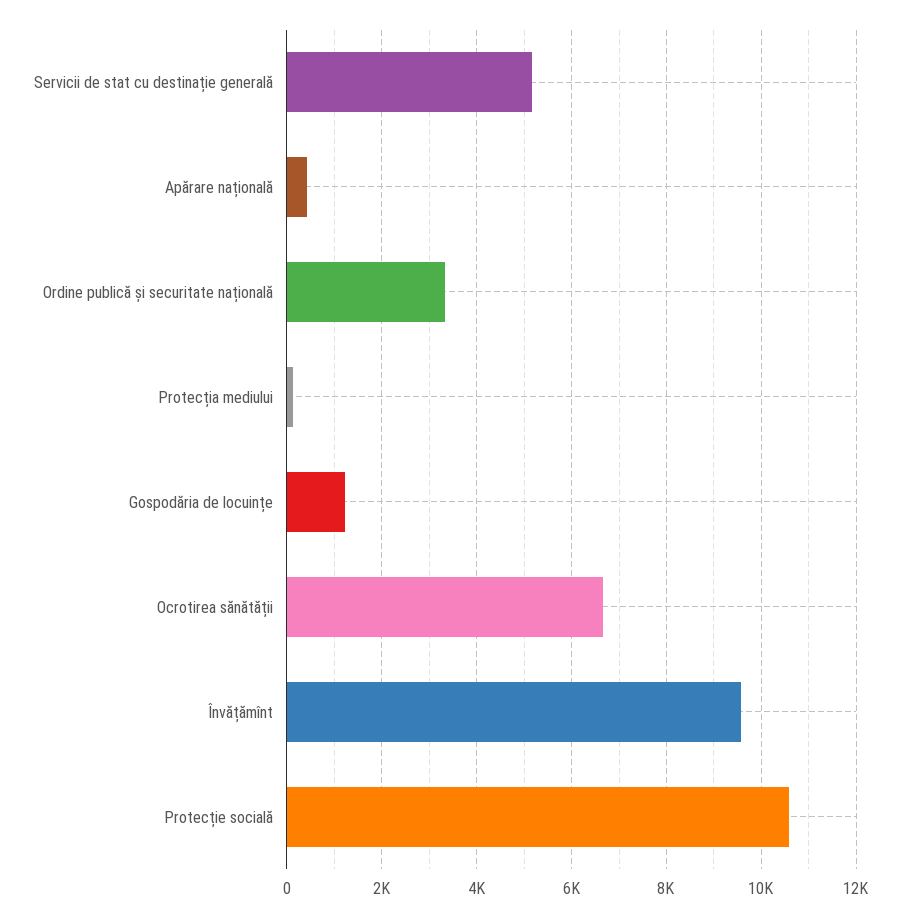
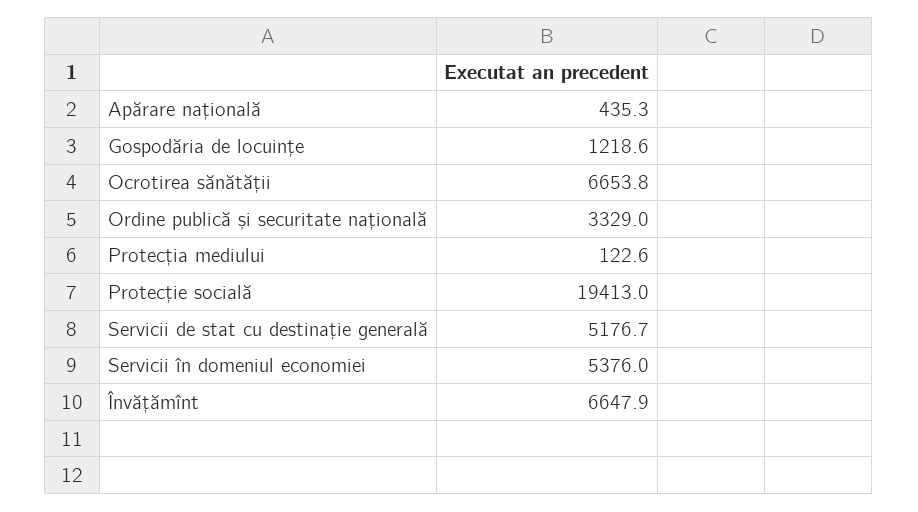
  {
    "Servicii de stat cu destinație generală": 5176.7,
    "Apărare națională": 435.3,
    "Ordine publică și securitate națională": 3329,
    "Protecția mediului": 122.6,
    "Gospodăria de locuințe": 1218.6,
    "Ocrotirea sănătății": 6653.8,
-   "Învățămînt": 9600,
+   "Învățămînt": 6647.9,
-   "Protecție socială": 10600
+   "Protecție socială": 19413,
+   "Servicii în domeniul economiei": 5376
  }

